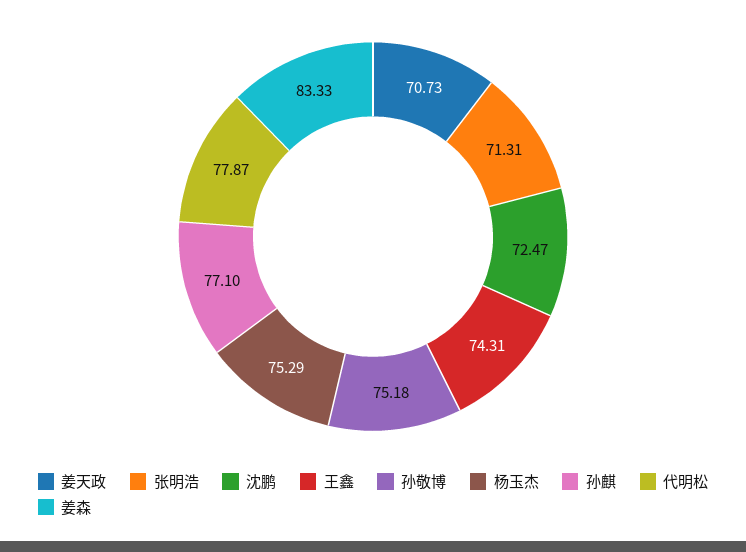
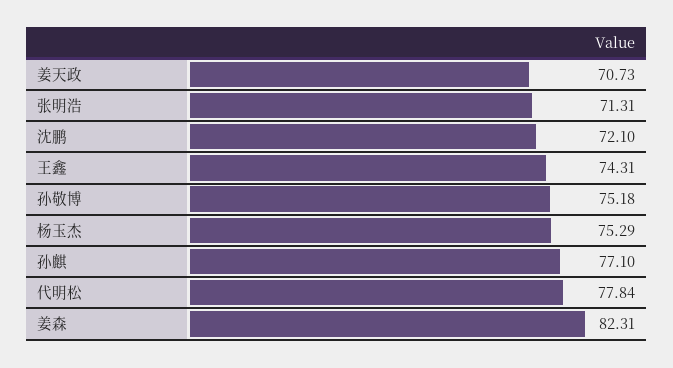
  {
    "姜天政": 70.73,
    "张明浩": 71.31,
-   "沈鹏": 72.47,
+   "沈鹏": 72.1,
    "王鑫": 74.31,
    "孙敬博": 75.18,
    "杨玉杰": 75.29,
    "孙麒": 77.1,
-   "代明松": 77.87,
+   "代明松": 77.84,
-   "姜森": 83.33
+   "姜森": 82.31
  }

